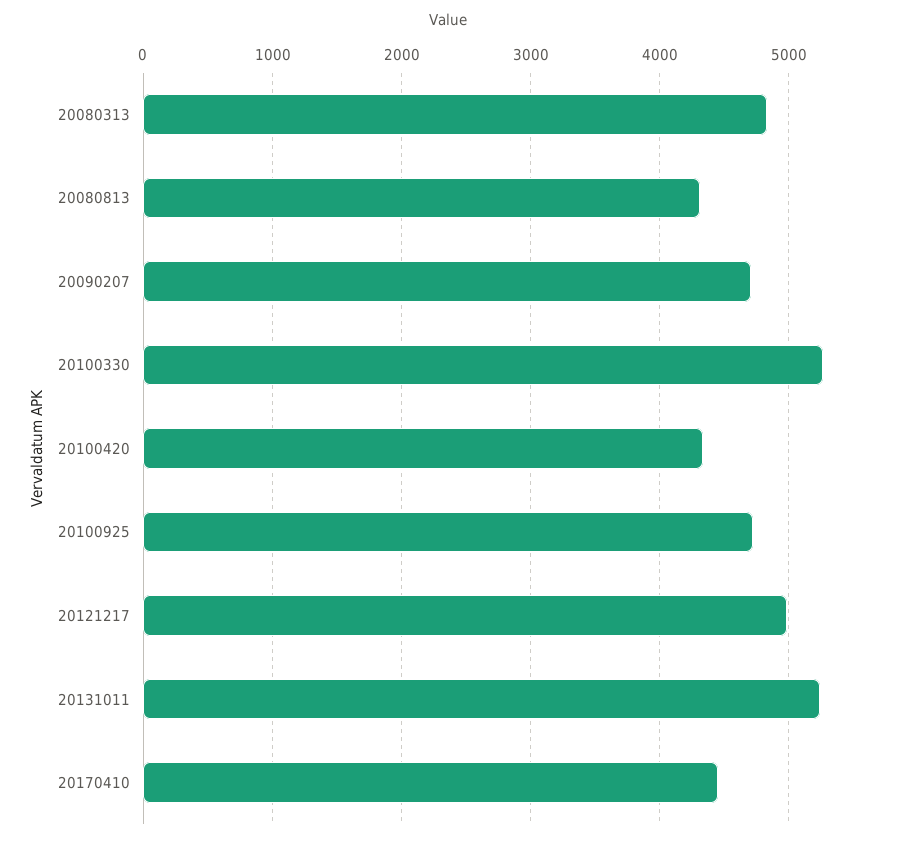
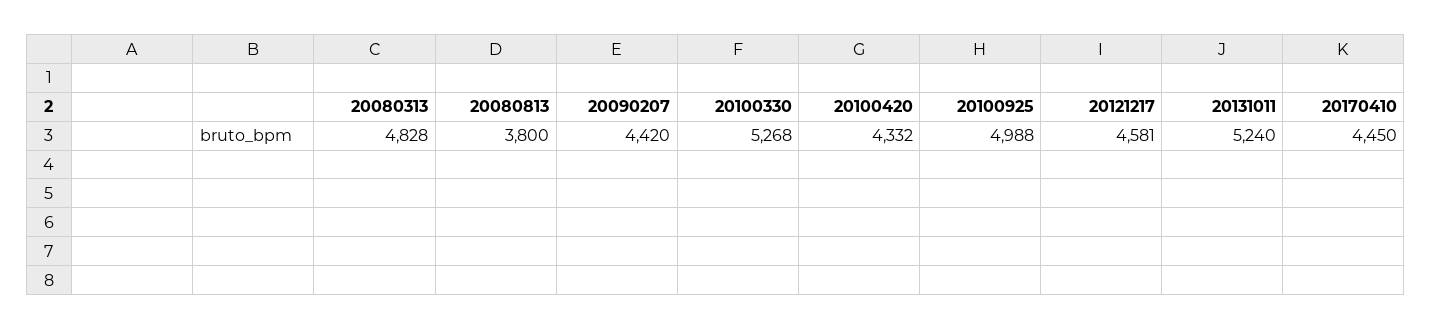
  {
    "20080313": 4828,
-   "20080813": 4300,
+   "20080813": 3800,
-   "20090207": 4700,
+   "20090207": 4420,
    "20100330": 5268,
    "20100420": 4332,
-   "20100925": 4700,
+   "20100925": 4988,
-   "20121217": 5000,
+   "20121217": 4581,
    "20131011": 5240,
    "20170410": 4450
  }

